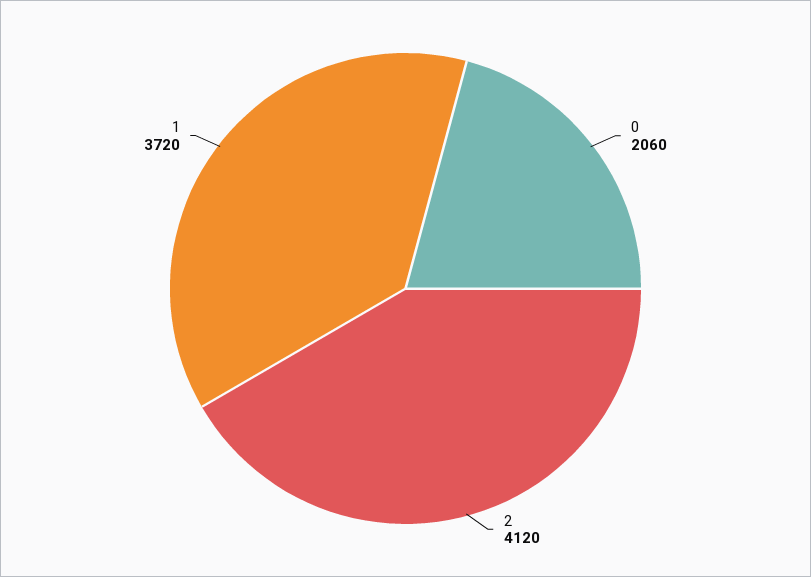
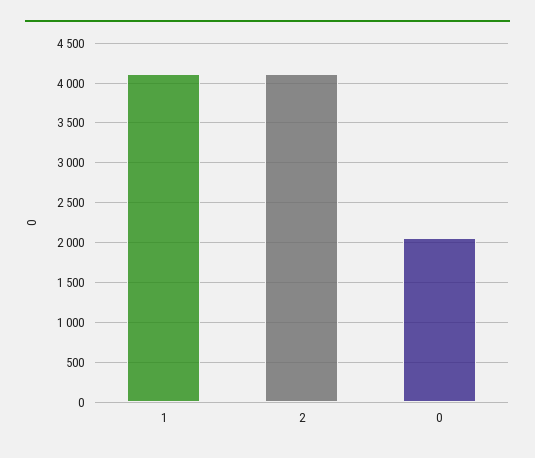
  {
    "0": 2060,
    "2": 4120,
-   "1": 3720
+   "1": 4100
  }

